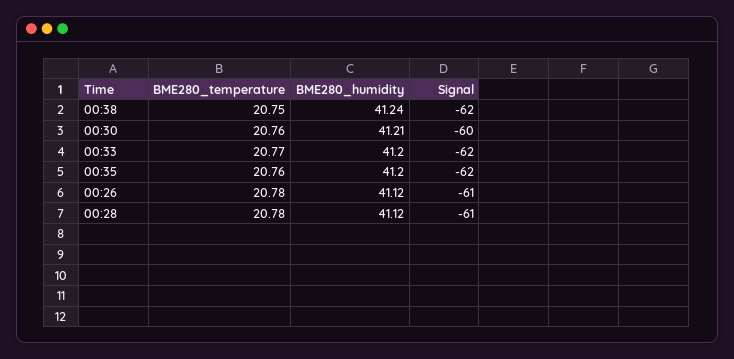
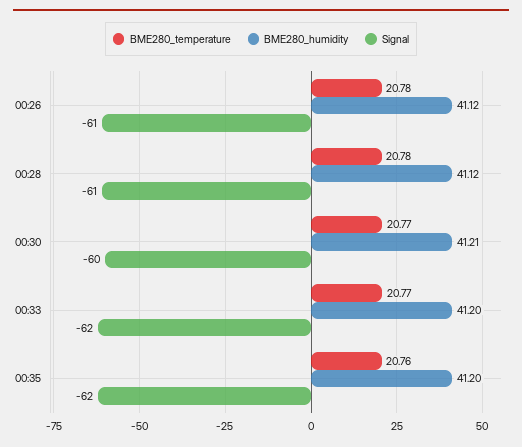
  {
    "BME280_temperature": {
-     "00:38": 20.75,
-     "00:30": 20.76,
+     "00:30": 20.77,
      "00:33": 20.77,
      "00:35": 20.76,
      "00:26": 20.78,
      "00:28": 20.78
    },
    "BME280_humidity": {
-     "00:38": 41.24,
      "00:30": 41.21,
      "00:33": 41.2,
      "00:35": 41.2,
      "00:26": 41.12,
      "00:28": 41.12
    },
    "Signal": {
-     "00:38": -62,
      "00:30": -60,
      "00:33": -62,
      "00:35": -62,
      "00:26": -61,
      "00:28": -61
    }
  }

